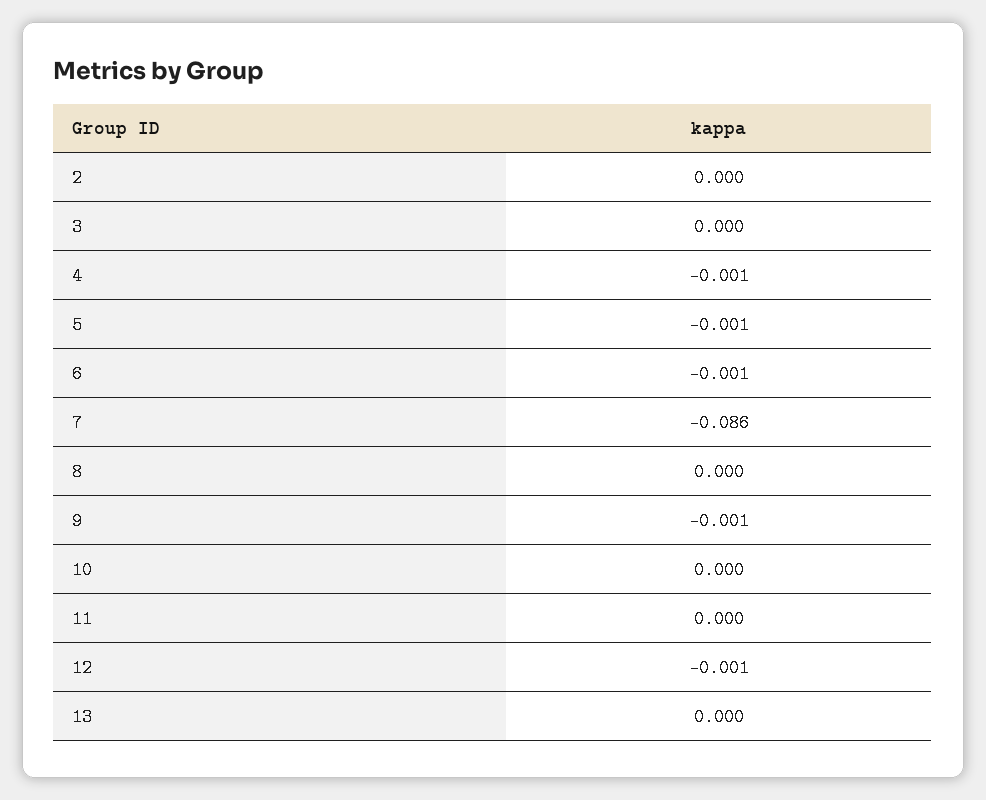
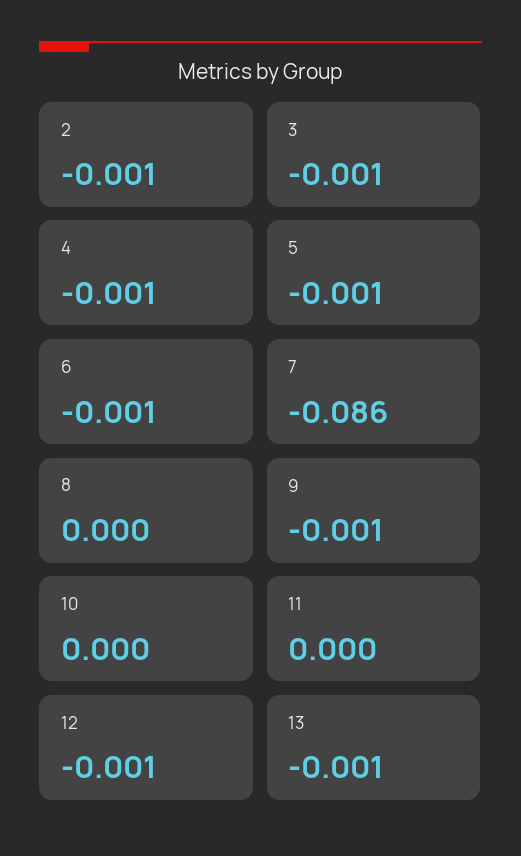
  {
-   "2": 0,
+   "2": -0.001,
-   "3": 0,
+   "3": -0.001,
    "4": -0.001,
    "5": -0.001,
    "6": -0.001,
    "7": -0.086,
    "8": 0,
    "9": -0.001,
    "10": 0,
    "11": 0,
    "12": -0.001,
-   "13": 0
+   "13": -0.001
  }

